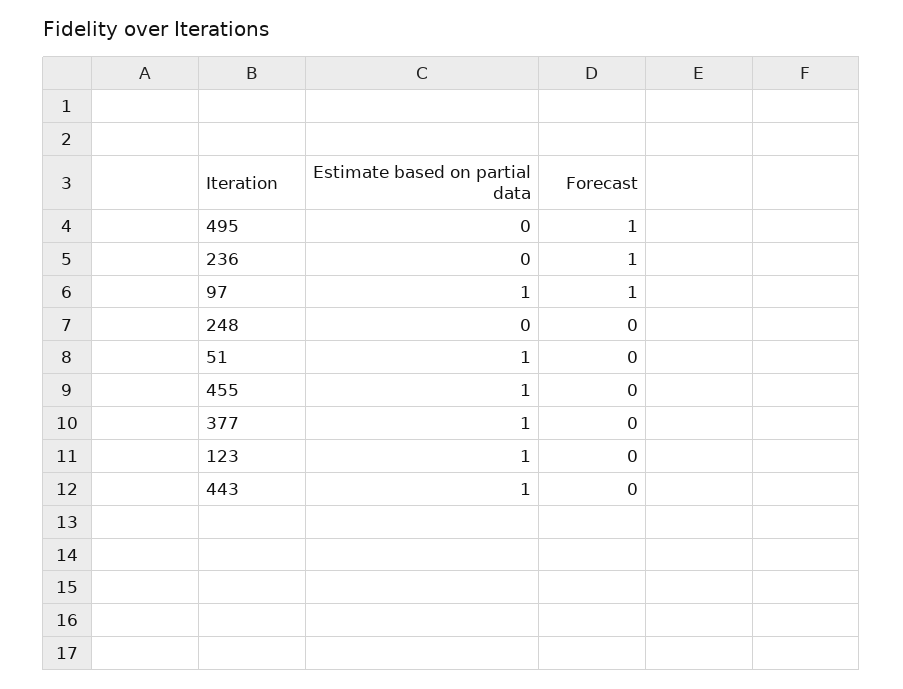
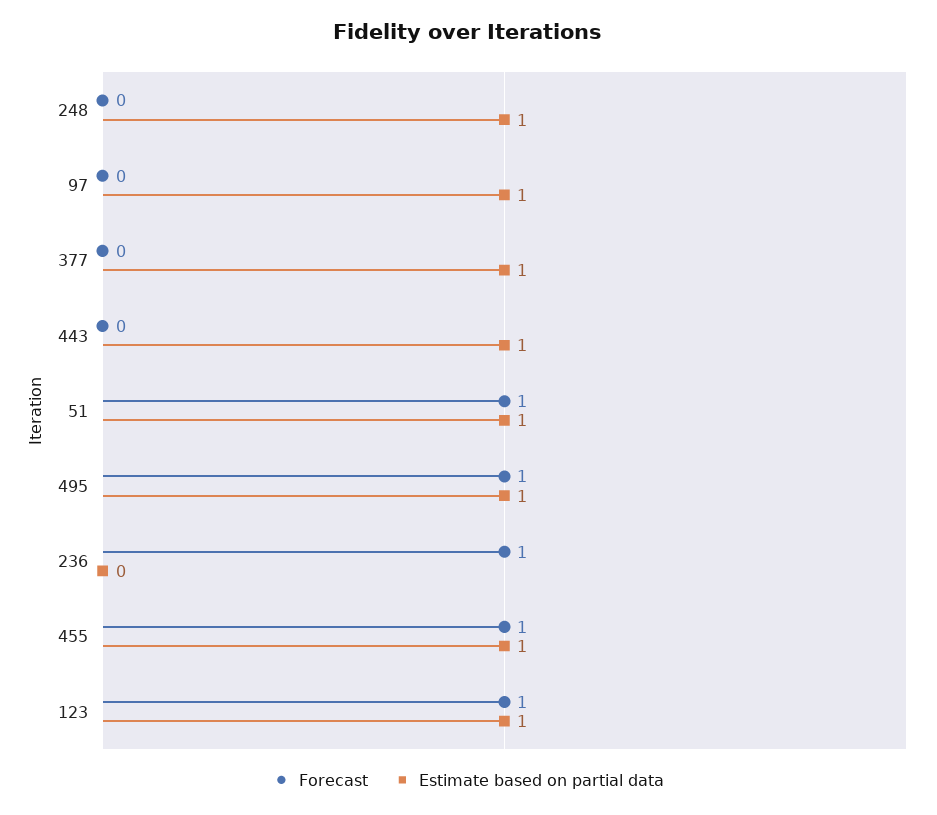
  {
    "Estimate based on partial data": {
-     "495": 0,
+     "495": 1,
      "236": 0,
      "97": 1,
-     "248": 0,
+     "248": 1,
      "51": 1,
      "455": 1,
      "377": 1,
      "123": 1,
      "443": 1
    },
    "Forecast": {
      "495": 1,
      "236": 1,
-     "97": 1,
+     "97": 0,
      "248": 0,
-     "51": 0,
+     "51": 1,
-     "455": 0,
+     "455": 1,
      "377": 0,
-     "123": 0,
+     "123": 1,
      "443": 0
    }
  }

